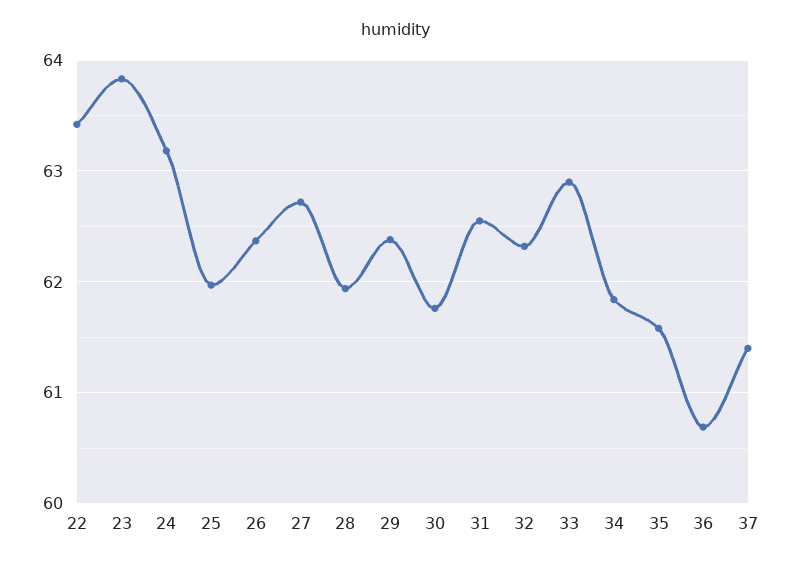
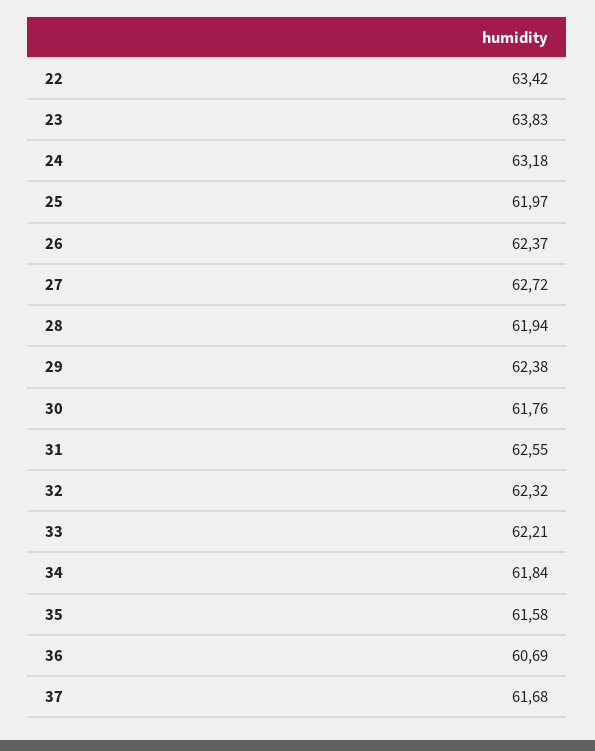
  {
    "22": 63.42,
    "23": 63.83,
    "24": 63.18,
    "25": 61.97,
    "26": 62.37,
    "27": 62.72,
    "28": 61.94,
    "29": 62.38,
    "30": 61.76,
    "31": 62.55,
    "32": 62.32,
-   "33": 62.9,
+   "33": 62.21,
    "34": 61.84,
    "35": 61.58,
    "36": 60.69,
-   "37": 61.4
+   "37": 61.68
  }

